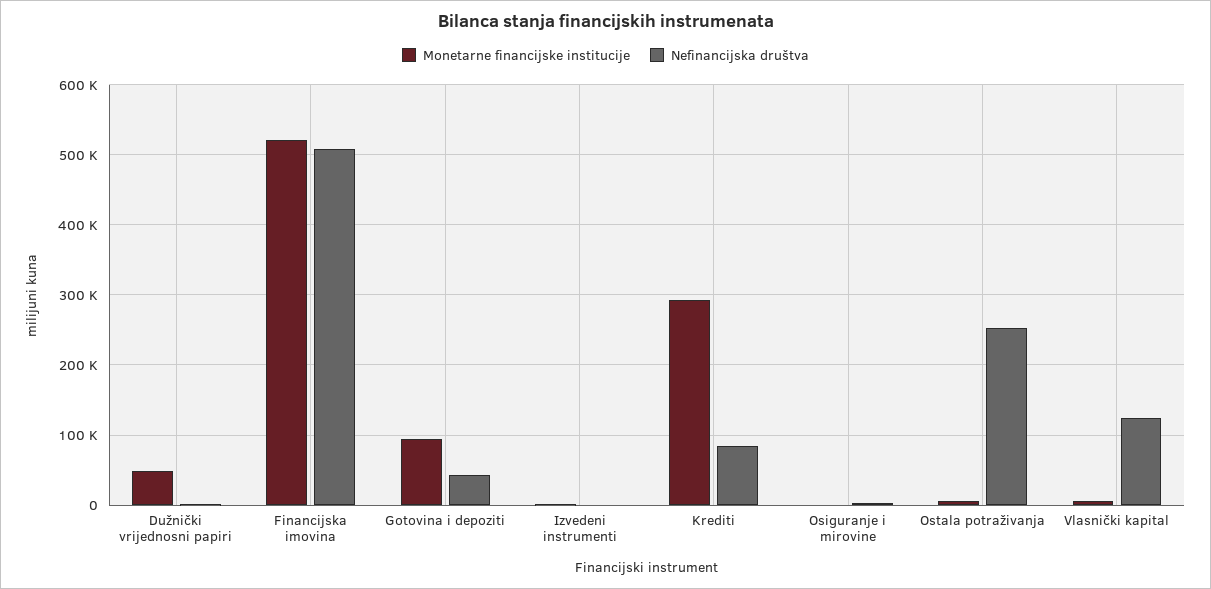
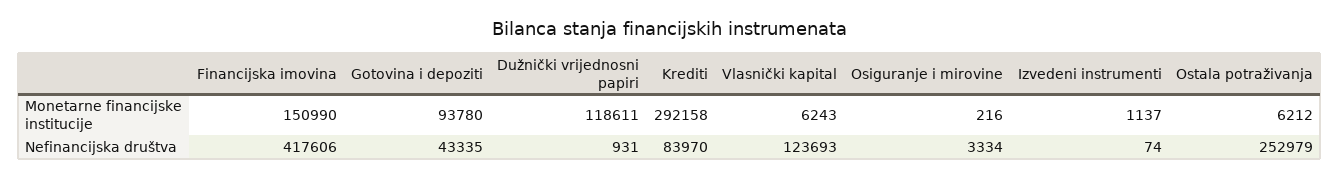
  {
    "Monetarne financijske institucije": {
-     "Dužnički vrijednosni papiri": 50000,
+     "Dužnički vrijednosni papiri": 118611,
-     "Financijska imovina": 520000,
+     "Financijska imovina": 150990,
      "Gotovina i depoziti": 93780,
      "Izvedeni instrumenti": 1137,
      "Krediti": 292158,
      "Osiguranje i mirovine": 216,
      "Ostala potraživanja": 6212,
      "Vlasnički kapital": 6243
    },
    "Nefinancijska društva": {
      "Dužnički vrijednosni papiri": 931,
-     "Financijska imovina": 510000,
+     "Financijska imovina": 417606,
      "Gotovina i depoziti": 43335,
      "Izvedeni instrumenti": 74,
      "Krediti": 83970,
      "Osiguranje i mirovine": 3334,
      "Ostala potraživanja": 252979,
      "Vlasnički kapital": 123693
    }
  }

